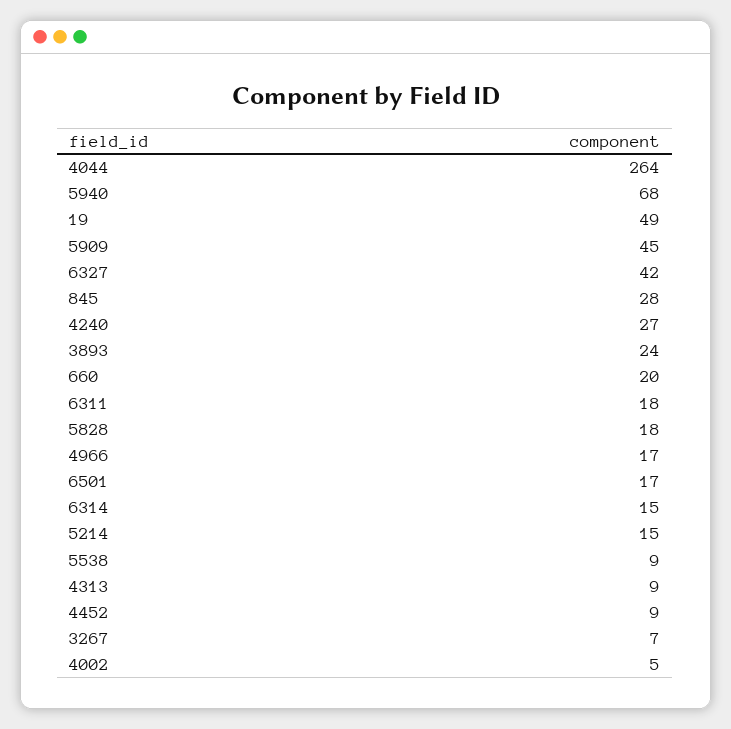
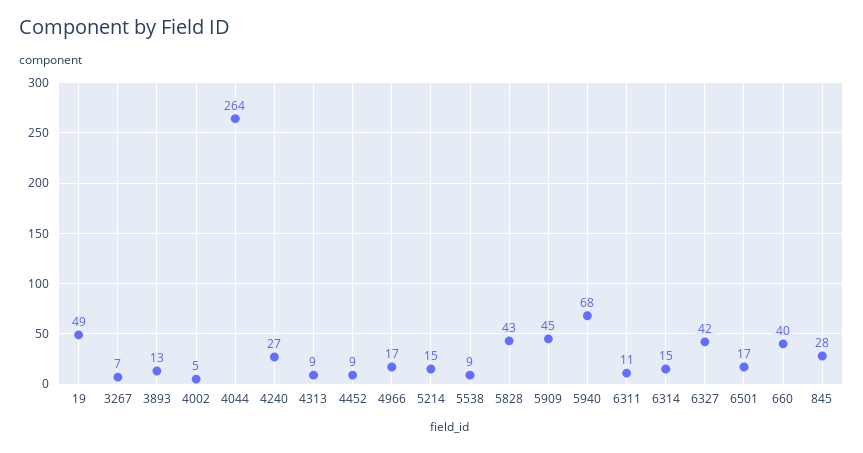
  {
    "4044": 264,
    "5940": 68,
    "19": 49,
    "5909": 45,
    "6327": 42,
    "845": 28,
    "4240": 27,
-   "3893": 24,
+   "3893": 13,
-   "660": 20,
+   "660": 40,
-   "6311": 18,
+   "6311": 11,
-   "5828": 18,
+   "5828": 43,
    "4966": 17,
    "6501": 17,
    "6314": 15,
    "5214": 15,
    "5538": 9,
    "4313": 9,
    "4452": 9,
    "3267": 7,
    "4002": 5
  }

